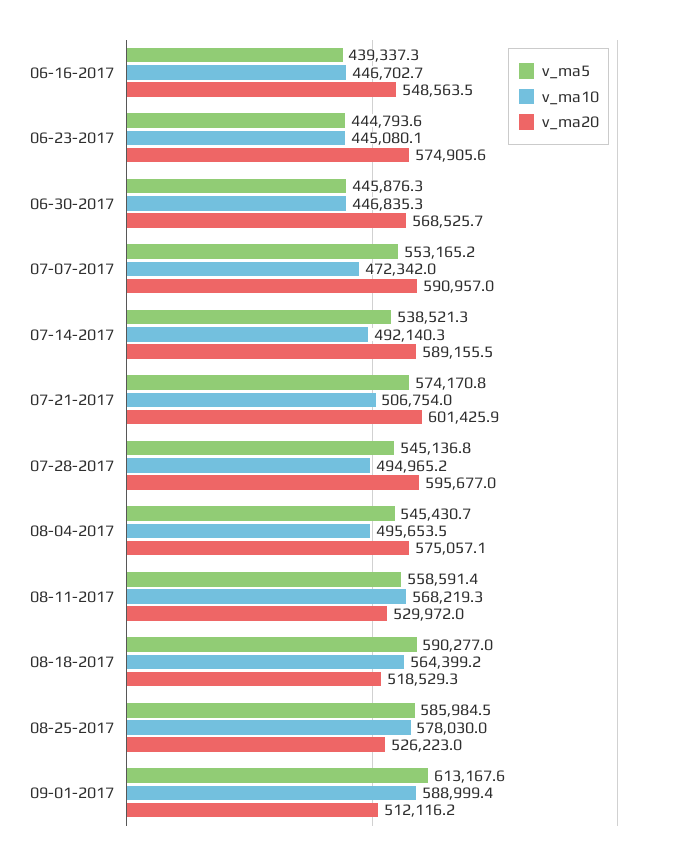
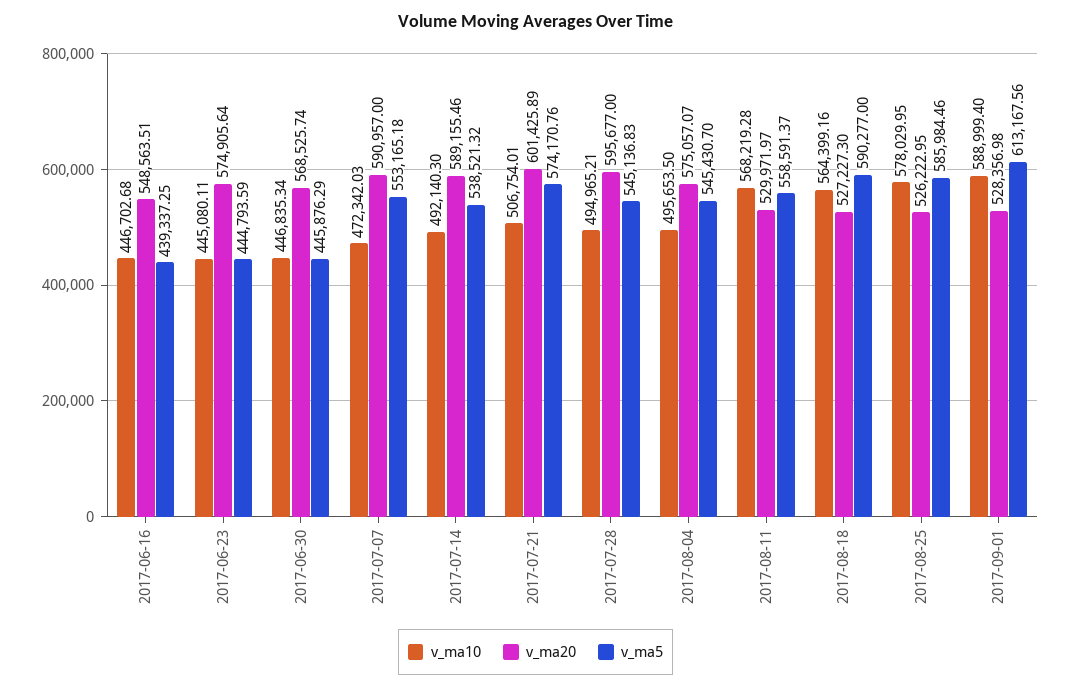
  {
    "v_ma5": {
      "06-16-2017": 439337.25,
      "06-23-2017": 444793.59,
      "06-30-2017": 445876.29,
      "07-07-2017": 553165.18,
      "07-14-2017": 538521.32,
      "07-21-2017": 574170.76,
      "07-28-2017": 545136.83,
      "08-04-2017": 545430.7,
      "08-11-2017": 558591.37,
      "08-18-2017": 590277,
      "08-25-2017": 585984.46,
      "09-01-2017": 613167.56
    },
    "v_ma10": {
      "06-16-2017": 446702.68,
      "06-23-2017": 445080.11,
      "06-30-2017": 446835.34,
      "07-07-2017": 472342.03,
      "07-14-2017": 492140.3,
      "07-21-2017": 506754.01,
      "07-28-2017": 494965.21,
      "08-04-2017": 495653.5,
      "08-11-2017": 568219.28,
      "08-18-2017": 564399.16,
      "08-25-2017": 578029.95,
      "09-01-2017": 588999.4
    },
    "v_ma20": {
      "06-16-2017": 548563.51,
      "06-23-2017": 574905.64,
      "06-30-2017": 568525.74,
      "07-07-2017": 590957,
      "07-14-2017": 589155.46,
      "07-21-2017": 601425.89,
      "07-28-2017": 595677,
      "08-04-2017": 575057.07,
      "08-11-2017": 529971.97,
-     "08-18-2017": 518529.3,
+     "08-18-2017": 527227.3,
      "08-25-2017": 526222.95,
-     "09-01-2017": 512116.2
+     "09-01-2017": 528356.98
    }
  }

